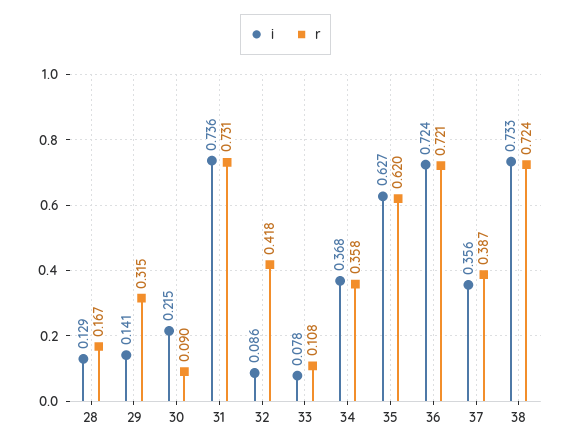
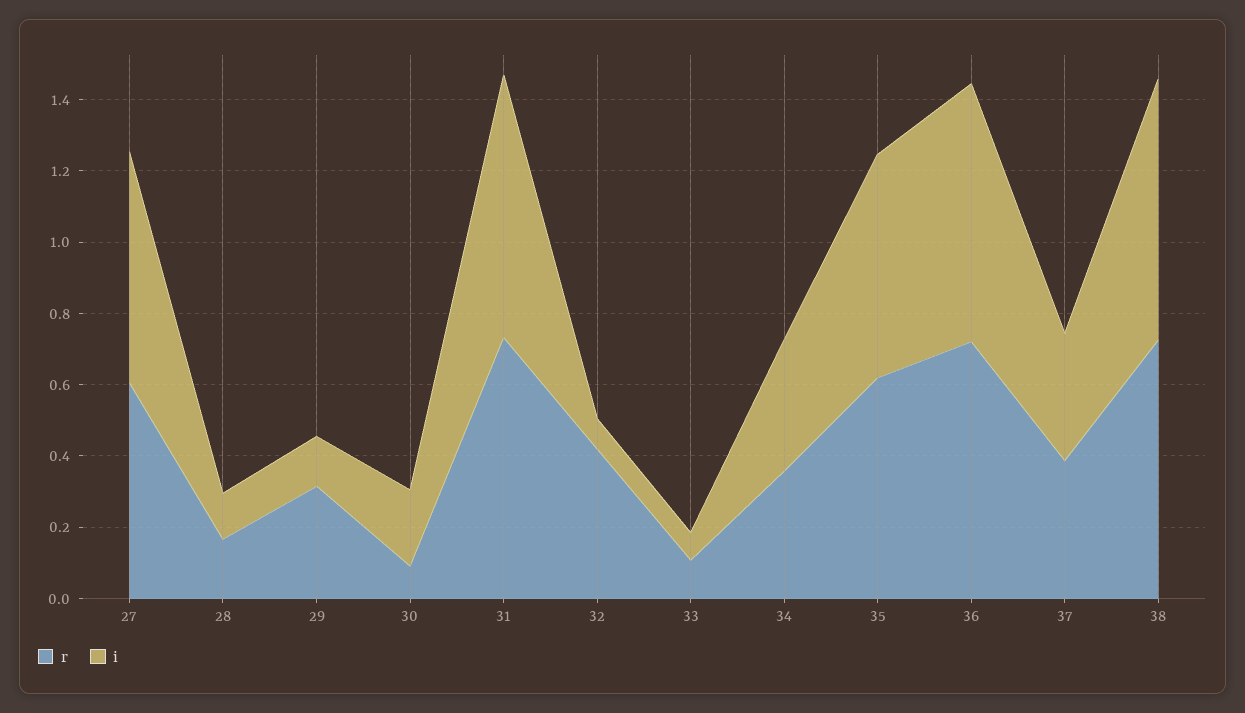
  {
    "i": {
      "28": 0.129,
      "29": 0.141,
      "30": 0.215,
      "31": 0.736,
      "32": 0.086,
      "33": 0.078,
      "34": 0.368,
      "35": 0.627,
      "36": 0.724,
      "37": 0.356,
-     "38": 0.733
+     "38": 0.733,
+     "27": 0.65
    },
    "r": {
      "28": 0.167,
      "29": 0.315,
      "30": 0.09,
      "31": 0.731,
      "32": 0.418,
      "33": 0.108,
      "34": 0.358,
      "35": 0.62,
      "36": 0.721,
      "37": 0.387,
-     "38": 0.724
+     "38": 0.724,
+     "27": 0.6
    }
  }

